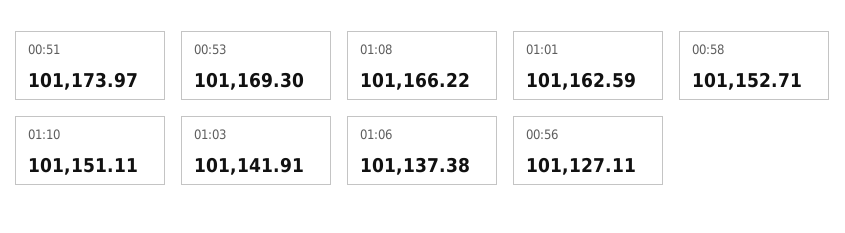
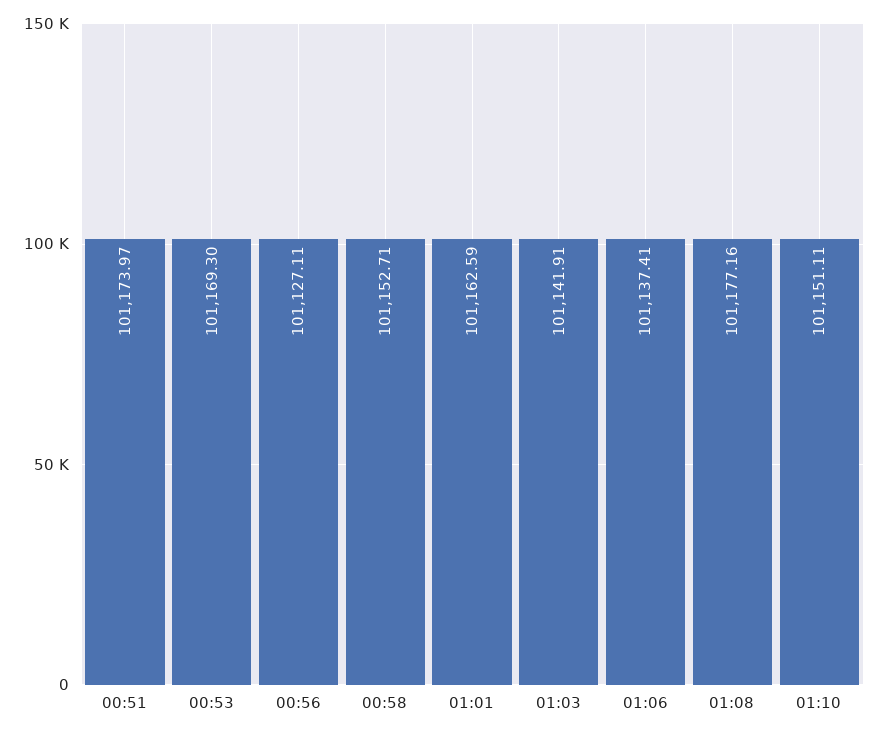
  {
    "00:51": 101173.97,
    "00:53": 101169.3,
-   "01:08": 101166.22,
+   "01:08": 101177.16,
    "01:01": 101162.59,
    "00:58": 101152.71,
    "01:10": 101151.11,
    "01:03": 101141.91,
-   "01:06": 101137.38,
+   "01:06": 101137.41,
    "00:56": 101127.11
  }

